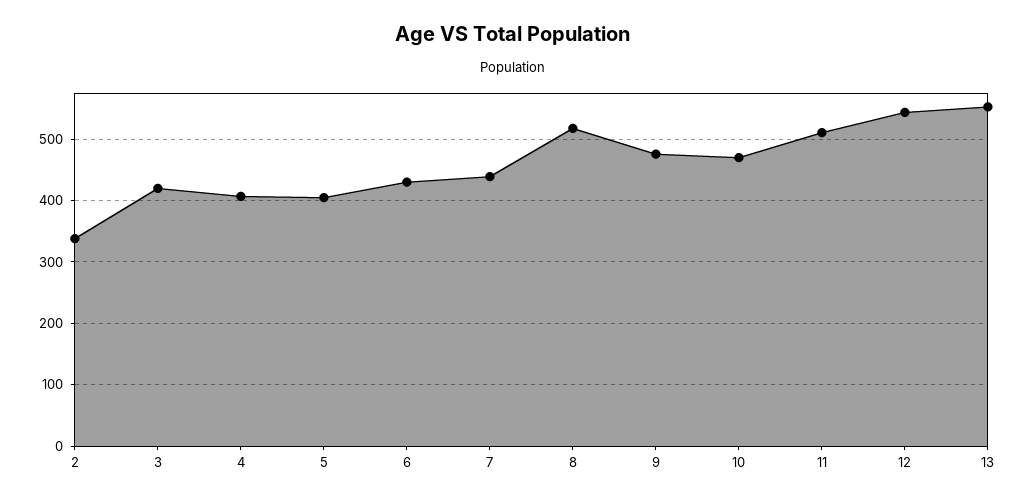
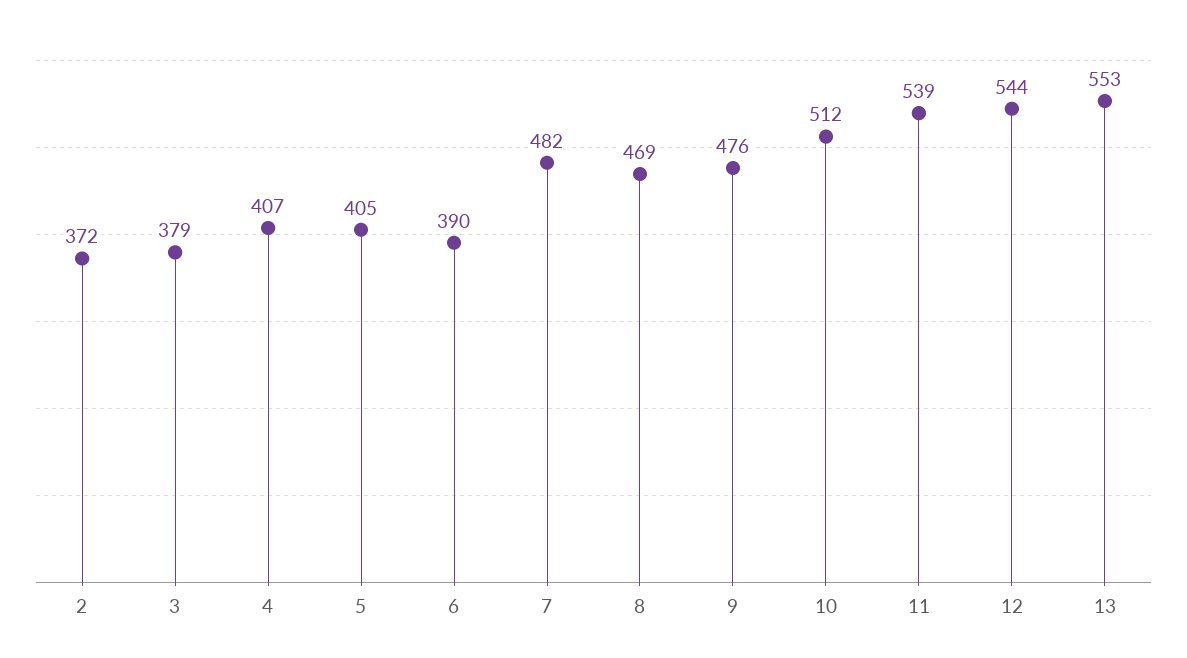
  {
-   "2": 340,
+   "2": 372,
-   "3": 420,
+   "3": 379,
    "4": 407,
    "5": 405,
-   "6": 430,
+   "6": 390,
-   "7": 440,
+   "7": 482,
-   "8": 520,
+   "8": 469,
    "9": 476,
-   "10": 470,
+   "10": 512,
-   "11": 510,
+   "11": 539,
    "12": 544,
    "13": 553
  }

